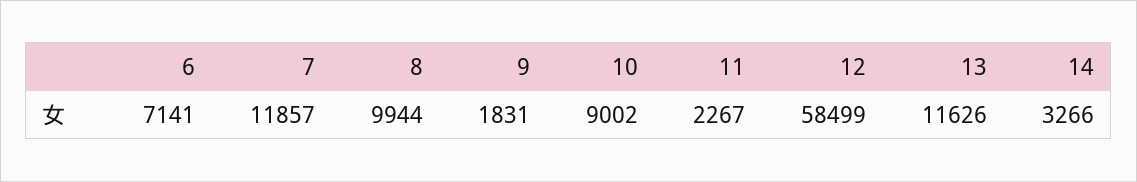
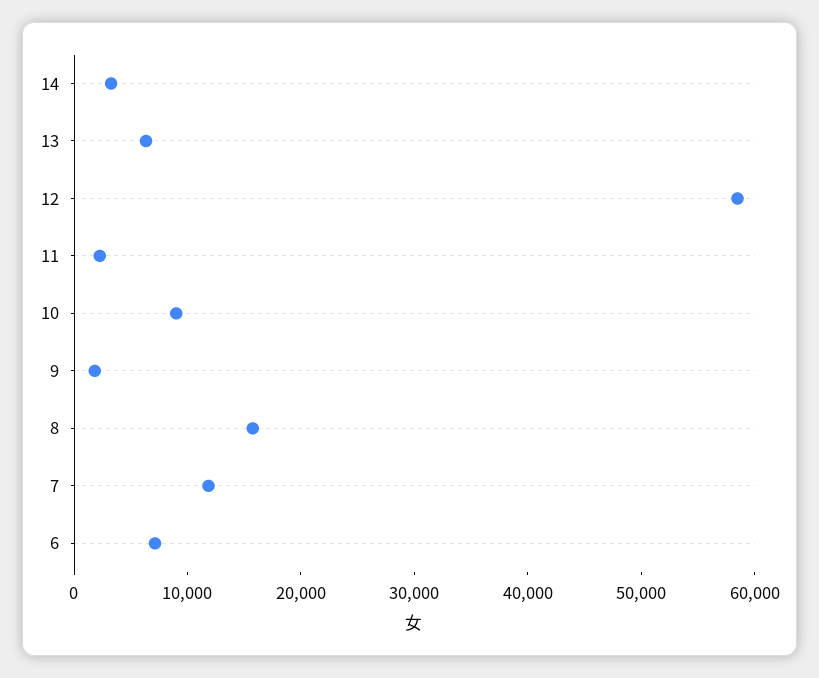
  {
    "6": 7141,
    "7": 11857,
-   "8": 9944,
+   "8": 16000,
    "9": 1831,
    "10": 9002,
    "11": 2267,
    "12": 58499,
-   "13": 11626,
+   "13": 6000,
    "14": 3266
  }

